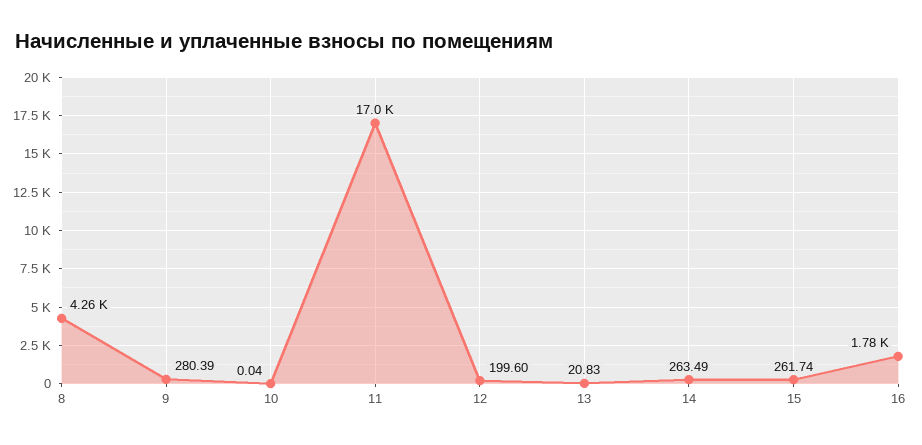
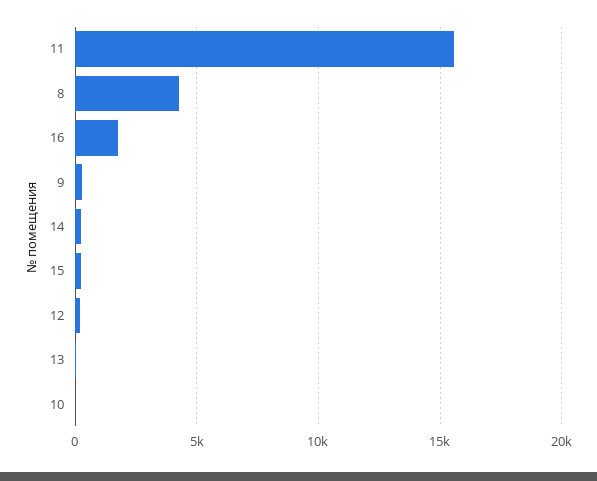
  {
    "8": 4260,
    "9": 280.39,
    "10": 0.04,
-   "11": 17000,
+   "11": 15500,
    "12": 199.6,
    "13": 20.83,
    "14": 263.49,
    "15": 261.74,
    "16": 1780
  }

